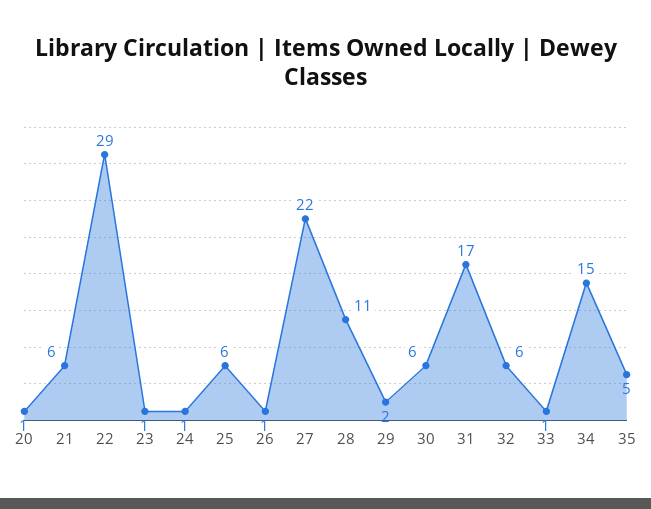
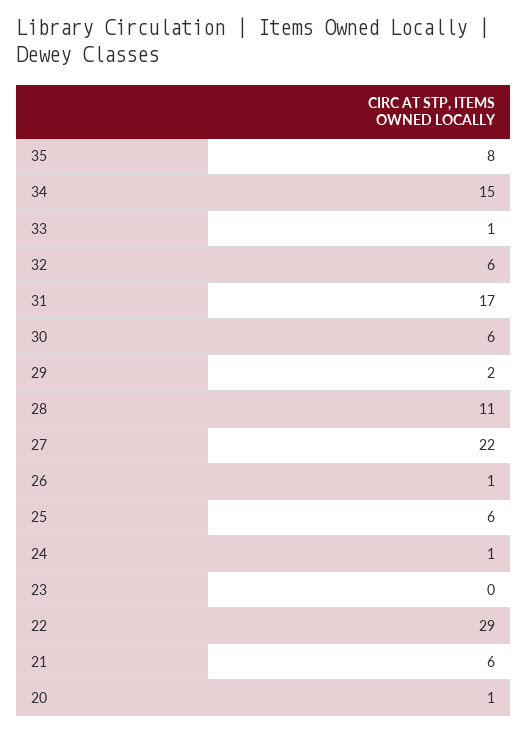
  {
    "20": 1,
    "21": 6,
    "22": 29,
-   "23": 1,
+   "23": 0,
    "24": 1,
    "25": 6,
    "26": 1,
    "27": 22,
    "28": 11,
    "29": 2,
    "30": 6,
    "31": 17,
    "32": 6,
    "33": 1,
    "34": 15,
-   "35": 5
+   "35": 8
  }

